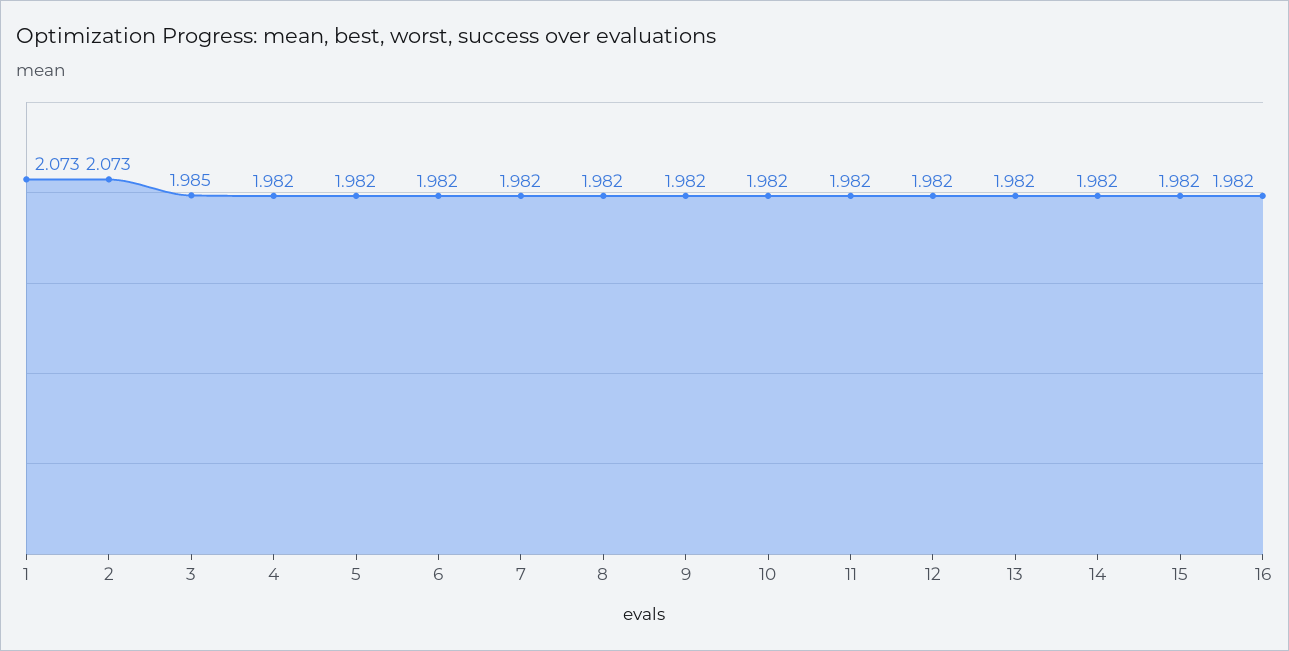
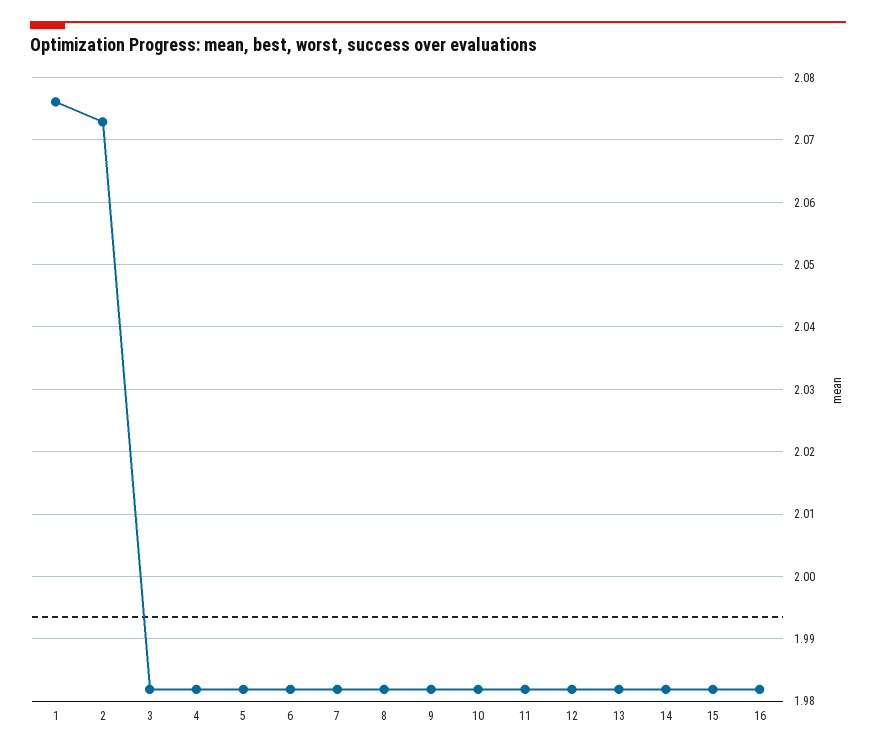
  {
-   "1": 2.073,
+   "1": 2.076,
    "2": 2.073,
-   "3": 1.985,
+   "3": 1.982,
    "4": 1.982,
    "5": 1.982,
    "6": 1.982,
    "7": 1.982,
    "8": 1.982,
    "9": 1.982,
    "10": 1.982,
    "11": 1.982,
    "12": 1.982,
    "13": 1.982,
    "14": 1.982,
    "15": 1.982,
    "16": 1.982
  }

